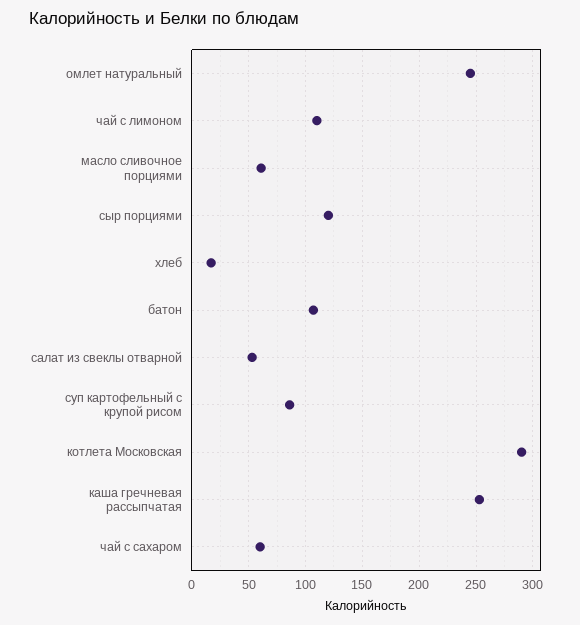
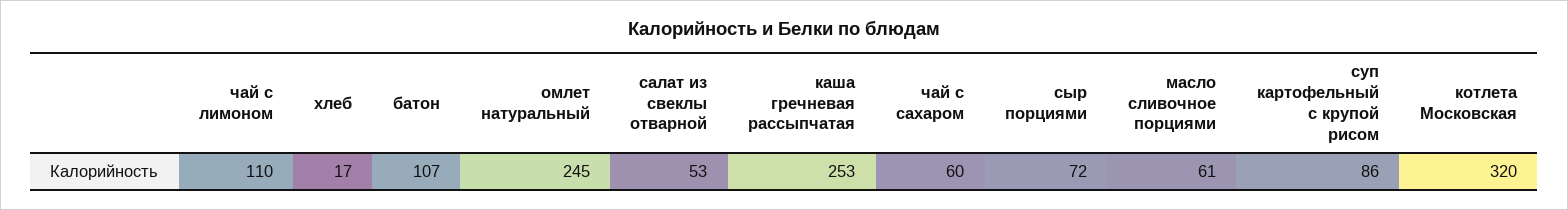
  {
    "омлет натуральный": 245,
    "чай с лимоном": 110,
    "масло сливочное порциями": 61,
-   "сыр порциями": 120,
+   "сыр порциями": 72,
    "хлеб": 17,
    "батон": 107,
    "салат из свеклы отварной": 53,
    "суп картофельный с крупой рисом": 86,
-   "котлета Московская": 290,
+   "котлета Московская": 320,
    "каша гречневая рассыпчатая": 253,
    "чай с сахаром": 60
  }

